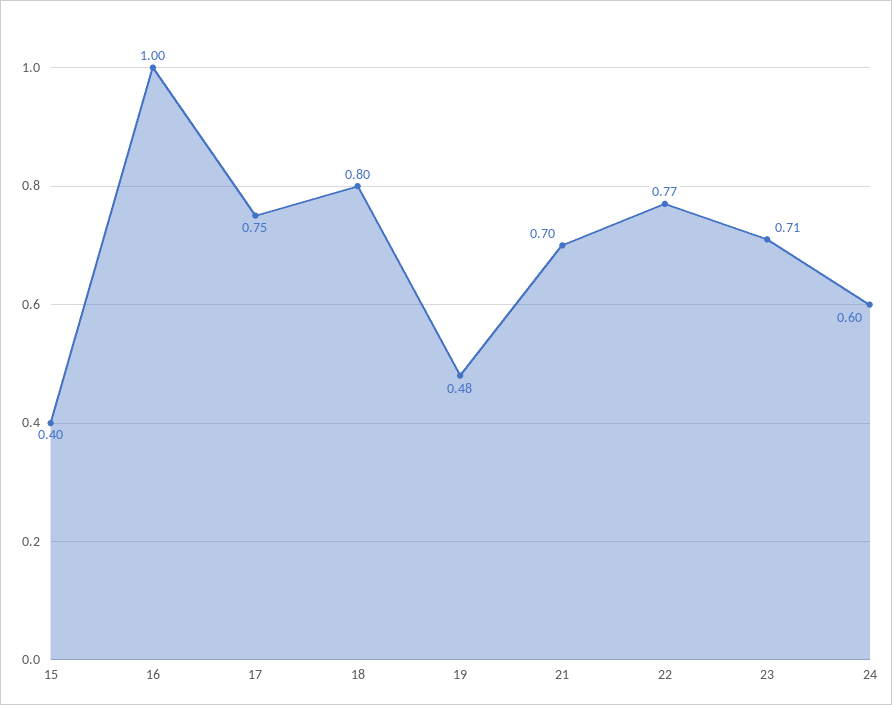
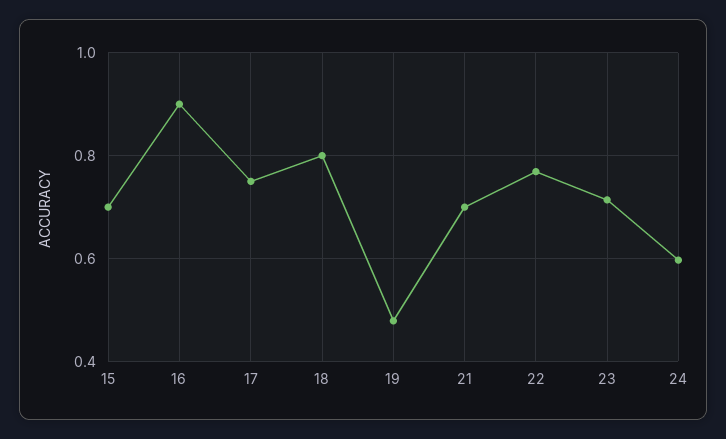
  {
-   "15": 0.4,
+   "15": 0.7,
-   "16": 1,
+   "16": 0.9,
    "17": 0.75,
    "18": 0.8,
    "19": 0.48,
    "21": 0.7,
    "22": 0.77,
    "23": 0.71,
    "24": 0.6
  }

